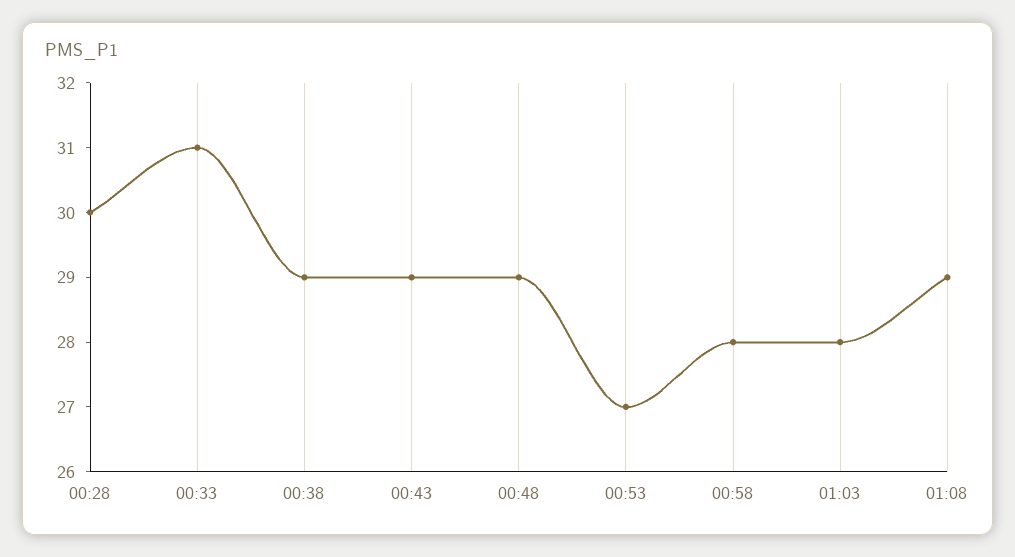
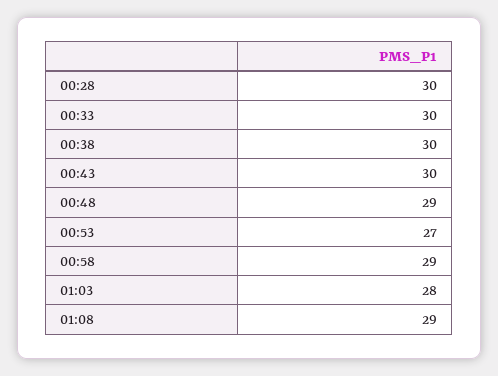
  {
    "00:28": 30,
-   "00:33": 31,
+   "00:33": 30,
-   "00:38": 29,
+   "00:38": 30,
-   "00:43": 29,
+   "00:43": 30,
    "00:48": 29,
    "00:53": 27,
-   "00:58": 28,
+   "00:58": 29,
    "01:03": 28,
    "01:08": 29
  }

